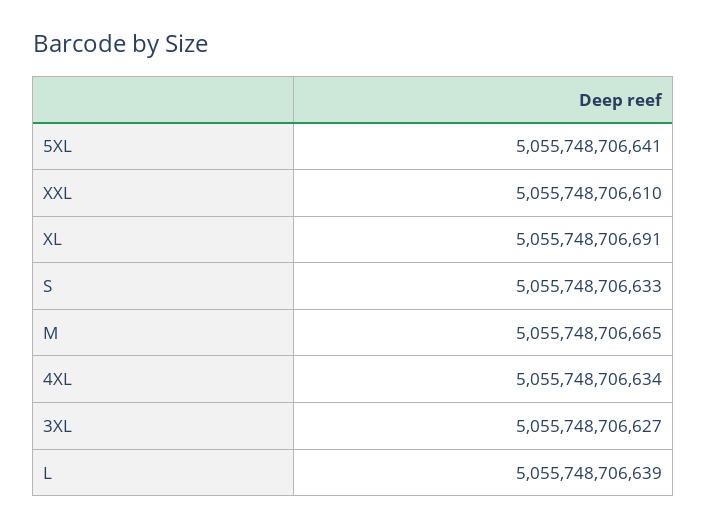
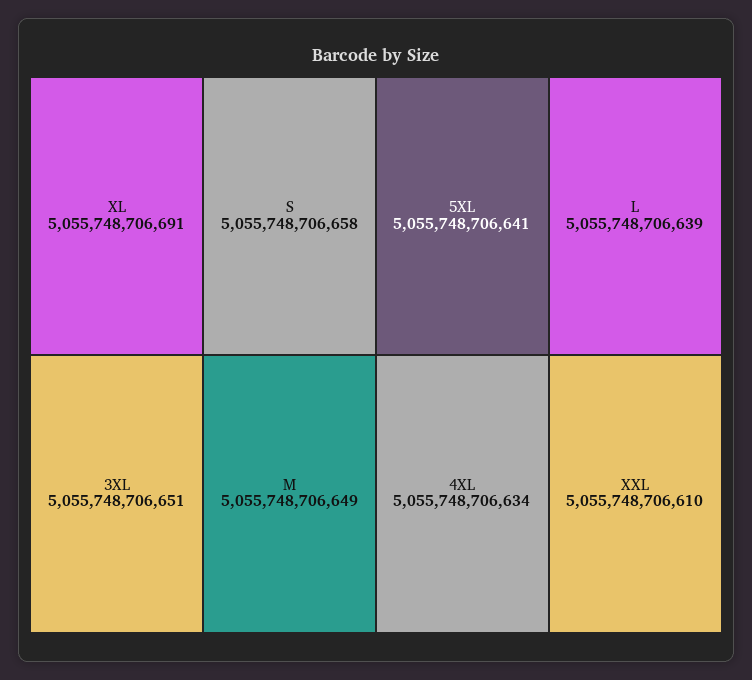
  {
    "5XL": 5055748706641,
    "XXL": 5055748706610,
    "XL": 5055748706691,
-   "S": 5055748706633,
+   "S": 5055748706658,
-   "M": 5055748706665,
+   "M": 5055748706649,
    "4XL": 5055748706634,
-   "3XL": 5055748706627,
+   "3XL": 5055748706651,
    "L": 5055748706639
  }

